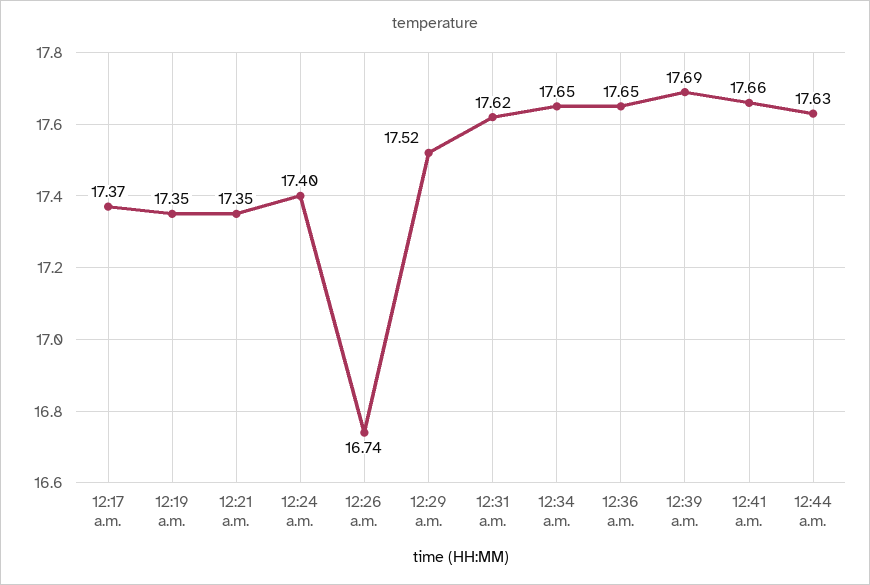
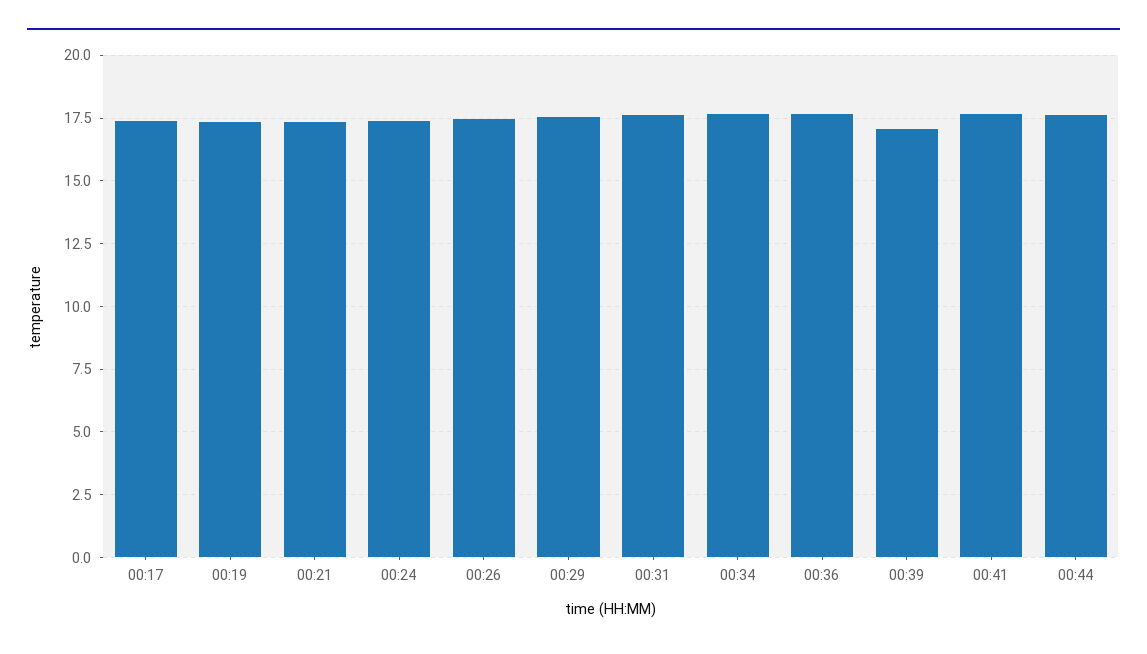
  {
    "12:17 a.m.": 17.37,
    "12:19 a.m.": 17.35,
    "12:21 a.m.": 17.35,
    "12:24 a.m.": 17.4,
-   "12:26 a.m.": 16.74,
+   "12:26 a.m.": 17.5,
    "12:29 a.m.": 17.52,
    "12:31 a.m.": 17.62,
    "12:34 a.m.": 17.65,
    "12:36 a.m.": 17.65,
-   "12:39 a.m.": 17.69,
+   "12:39 a.m.": 17,
    "12:41 a.m.": 17.66,
    "12:44 a.m.": 17.63
  }

